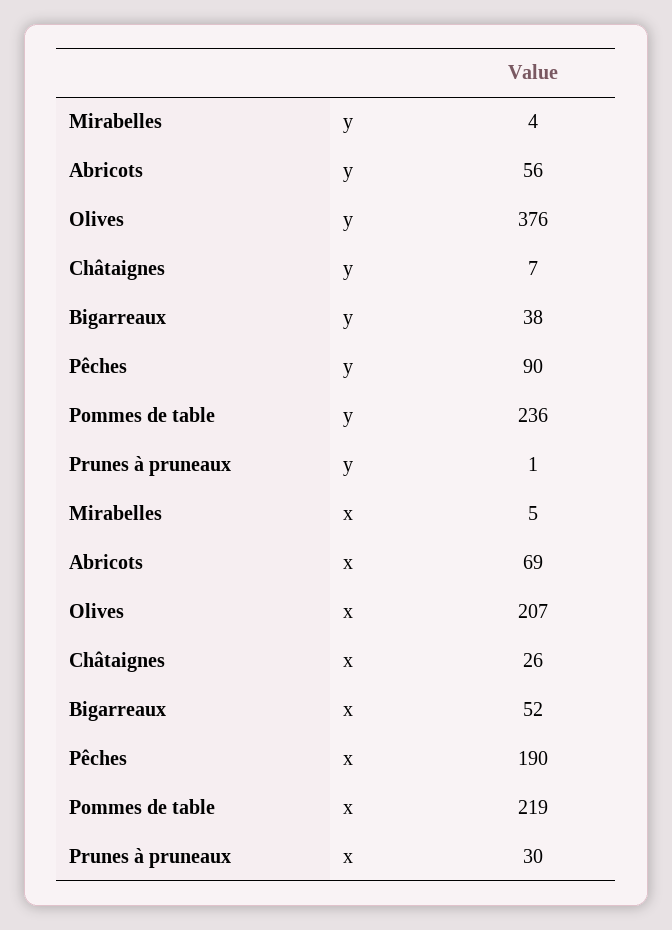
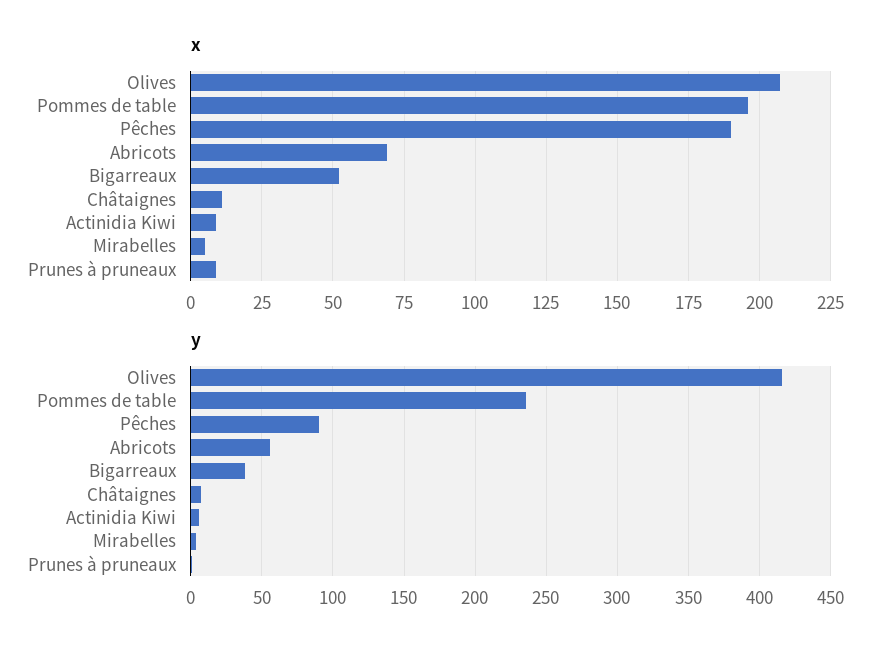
  {
    "y": {
      "Mirabelles": 4,
      "Abricots": 56,
-     "Olives": 376,
+     "Olives": 415,
      "Châtaignes": 7,
      "Bigarreaux": 38,
      "Pêches": 90,
      "Pommes de table": 236,
-     "Prunes à pruneaux": 1
+     "Prunes à pruneaux": 1,
+     "Actinidia Kiwi": 5
    },
    "x": {
      "Mirabelles": 5,
      "Abricots": 69,
      "Olives": 207,
-     "Châtaignes": 26,
+     "Châtaignes": 10,
      "Bigarreaux": 52,
      "Pêches": 190,
-     "Pommes de table": 219,
+     "Pommes de table": 195,
-     "Prunes à pruneaux": 30
+     "Prunes à pruneaux": 10,
+     "Actinidia Kiwi": 10
    }
  }

